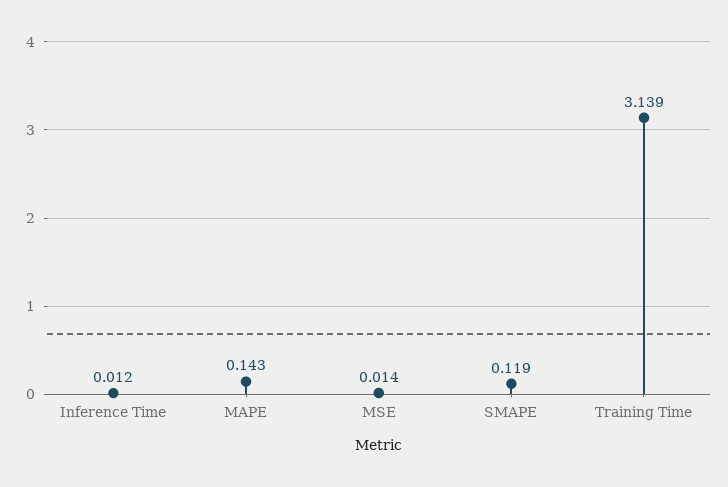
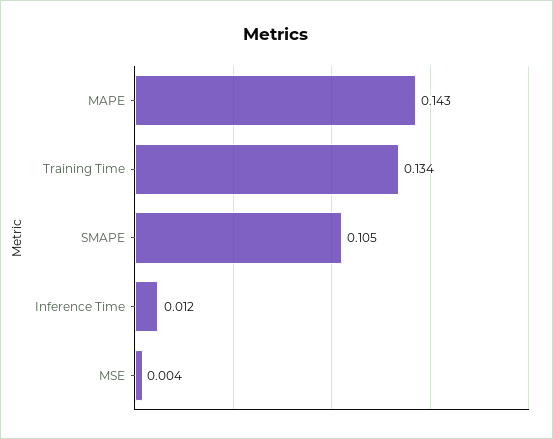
  {
    "Inference Time": 0.012,
    "MAPE": 0.143,
-   "MSE": 0.014,
+   "MSE": 0.004,
-   "SMAPE": 0.119,
+   "SMAPE": 0.105,
-   "Training Time": 3.139
+   "Training Time": 0.134
  }

